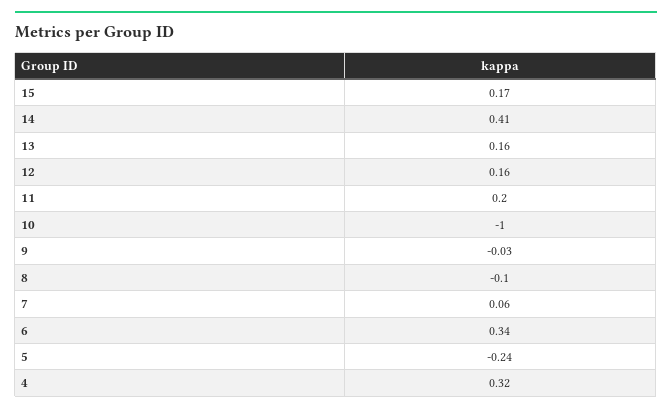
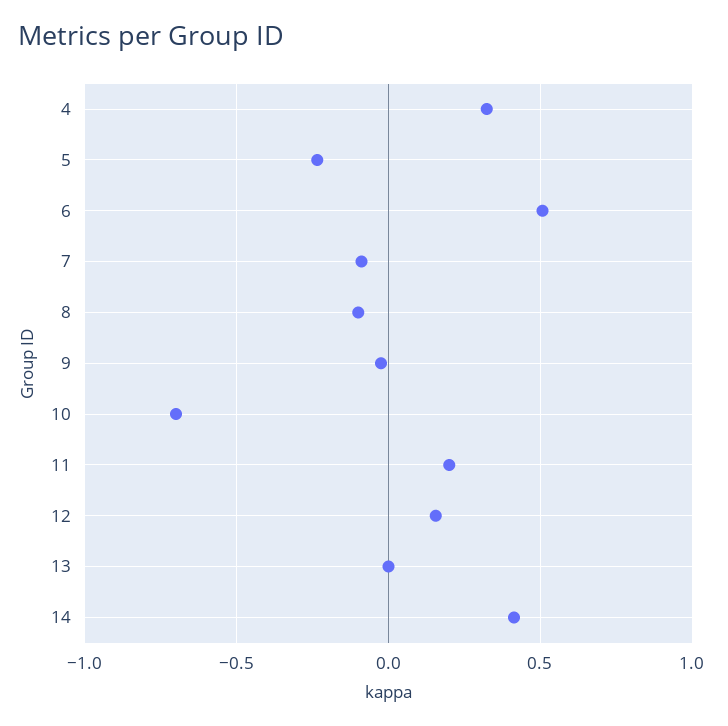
  {
-   "15": 0.17,
    "14": 0.41,
-   "13": 0.16,
+   "13": 0,
    "12": 0.16,
    "11": 0.2,
-   "10": -1,
+   "10": -0.7,
    "9": -0.03,
    "8": -0.1,
-   "7": 0.06,
+   "7": -0.1,
-   "6": 0.34,
+   "6": 0.5,
    "5": -0.24,
    "4": 0.32
  }

